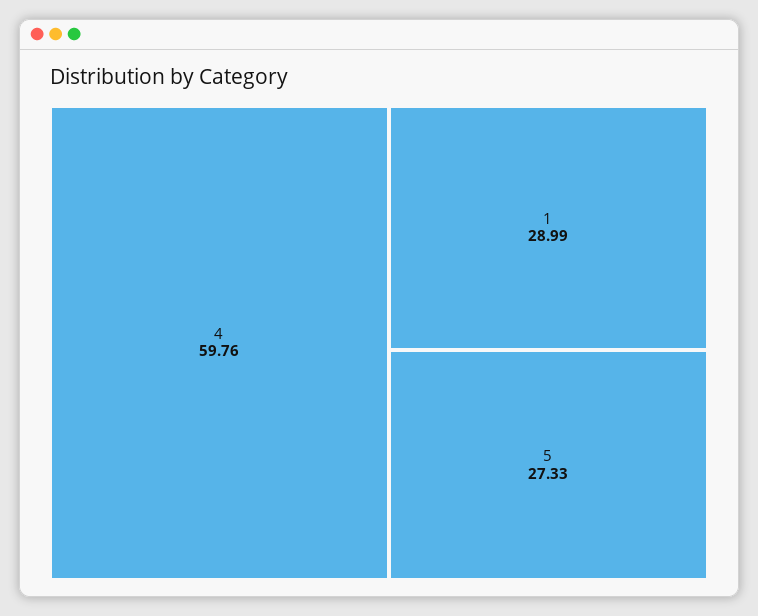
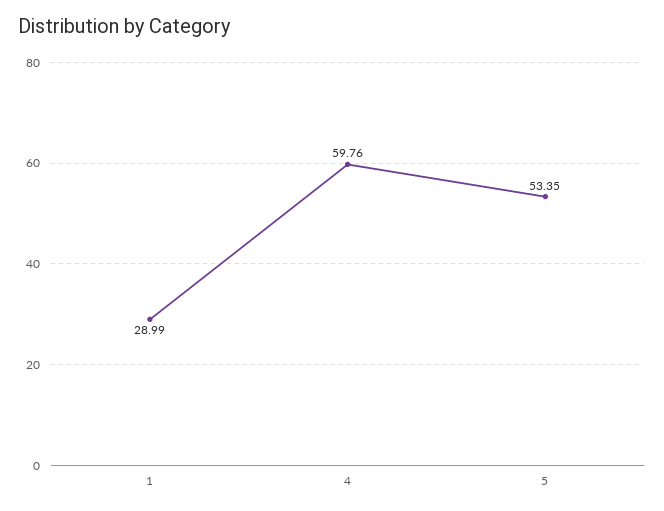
  {
    "4": 59.76,
    "1": 28.99,
-   "5": 27.33
+   "5": 53.35
  }

